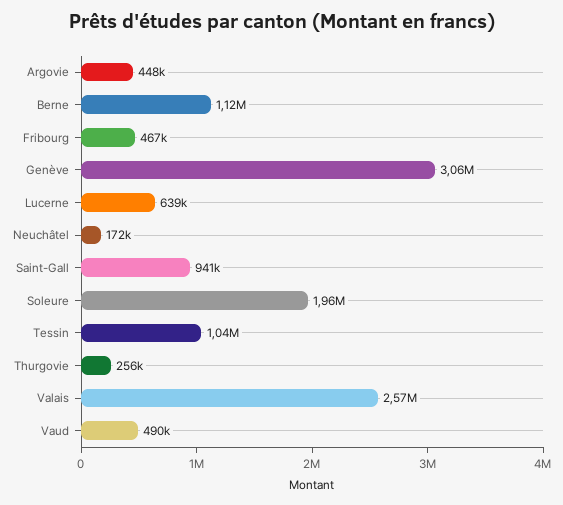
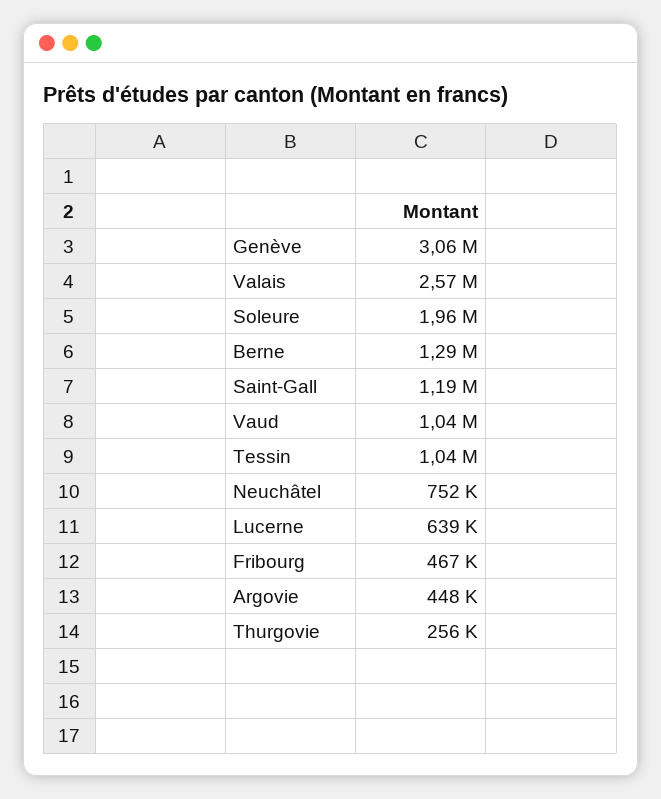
  {
    "Argovie": 448000,
-   "Berne": 1120000,
+   "Berne": 1290000,
    "Fribourg": 467000,
    "Genève": 3060000,
    "Lucerne": 639000,
-   "Neuchâtel": 172000,
+   "Neuchâtel": 752000,
-   "Saint-Gall": 941000,
+   "Saint-Gall": 1190000,
    "Soleure": 1960000,
    "Tessin": 1040000,
    "Thurgovie": 256000,
    "Valais": 2570000,
-   "Vaud": 490000
+   "Vaud": 1040000
  }

